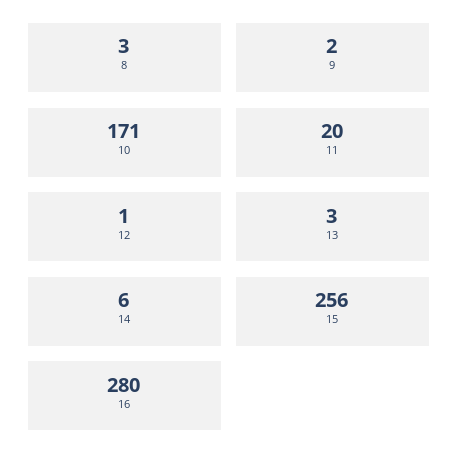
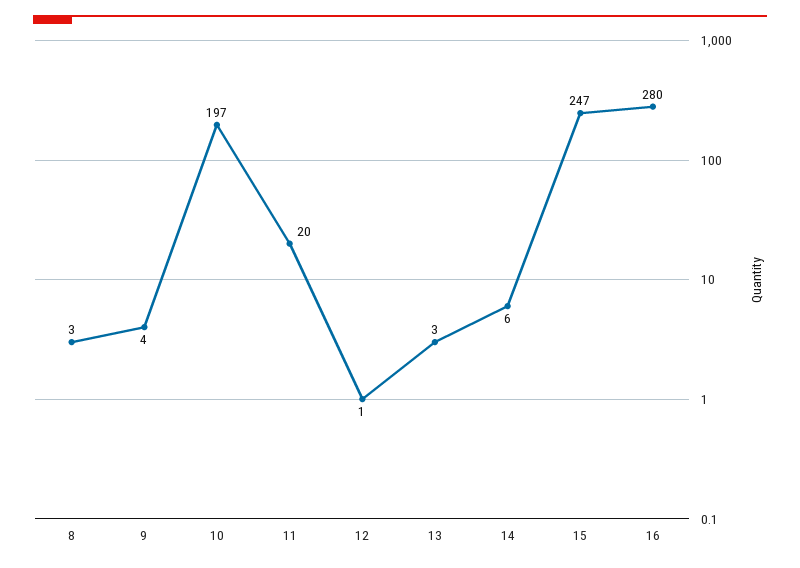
  {
    "8": 3,
-   "9": 2,
+   "9": 4,
-   "10": 171,
+   "10": 197,
    "11": 20,
    "12": 1,
    "13": 3,
    "14": 6,
-   "15": 256,
+   "15": 247,
    "16": 280
  }

